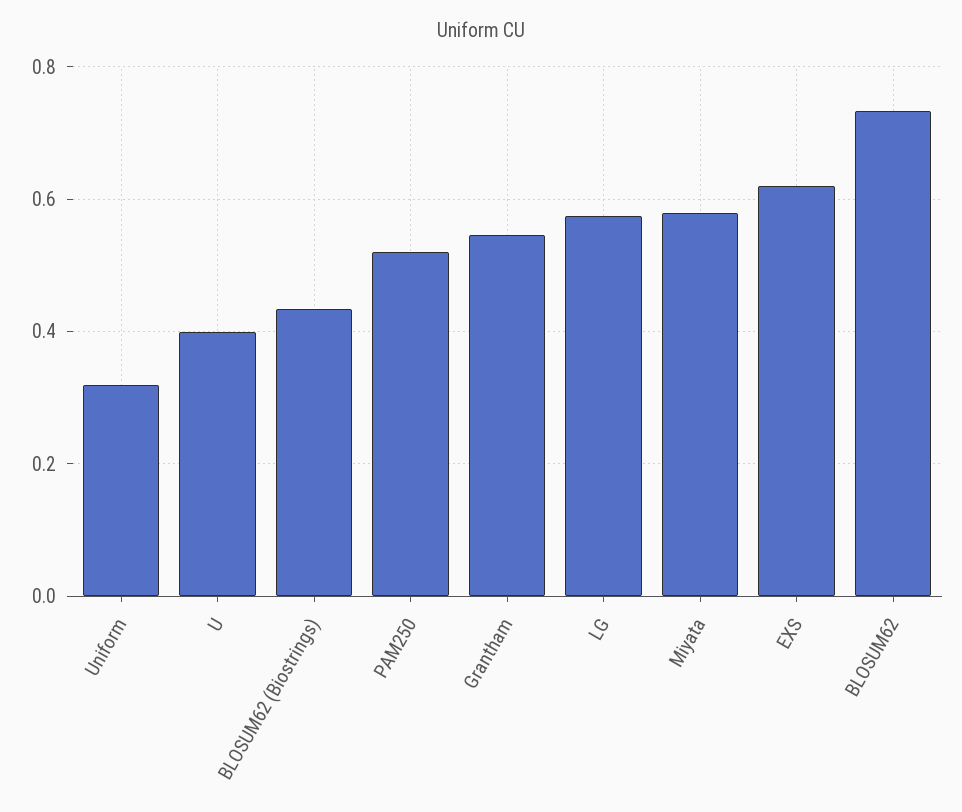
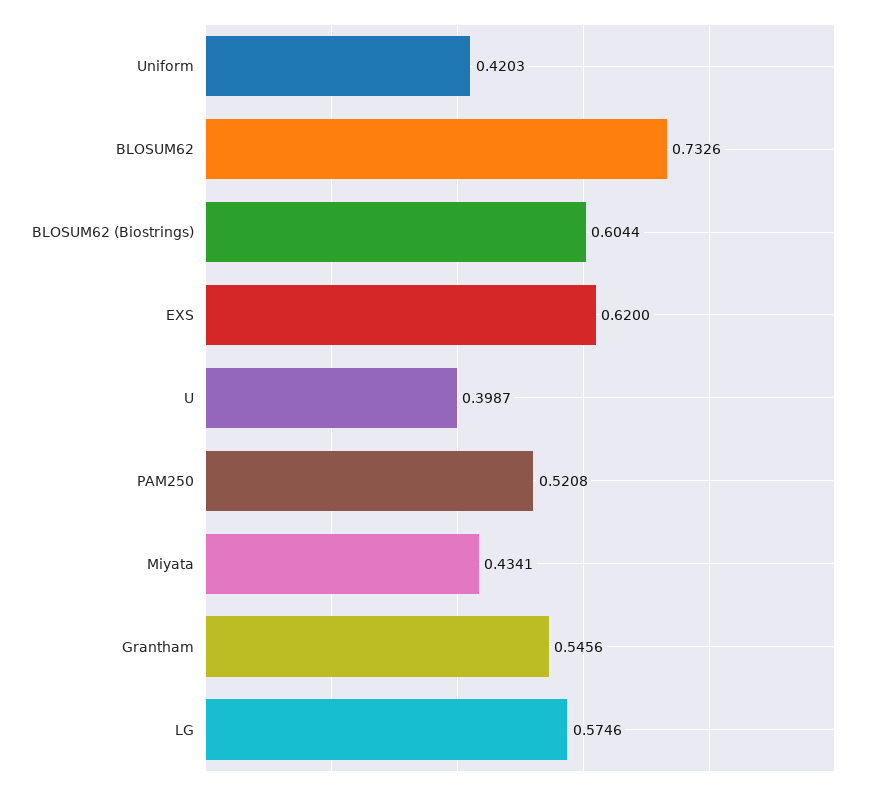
  {
-   "Uniform": 0.32,
+   "Uniform": 0.4203,
    "U": 0.3987,
-   "BLOSUM62 (Biostrings)": 0.44,
+   "BLOSUM62 (Biostrings)": 0.6044,
    "PAM250": 0.5208,
    "Grantham": 0.5456,
    "LG": 0.5746,
-   "Miyata": 0.58,
+   "Miyata": 0.4341,
    "EXS": 0.62,
    "BLOSUM62": 0.7326
  }

